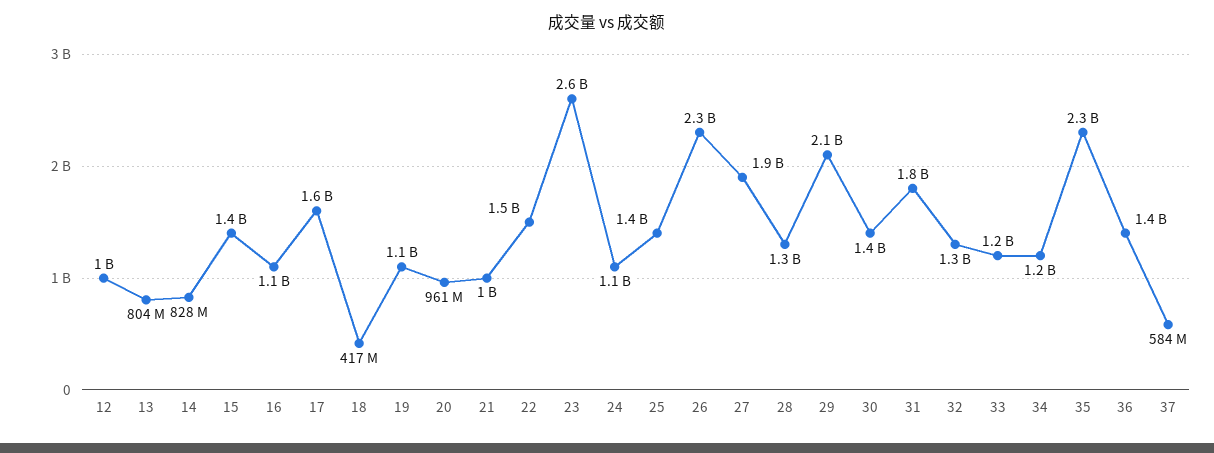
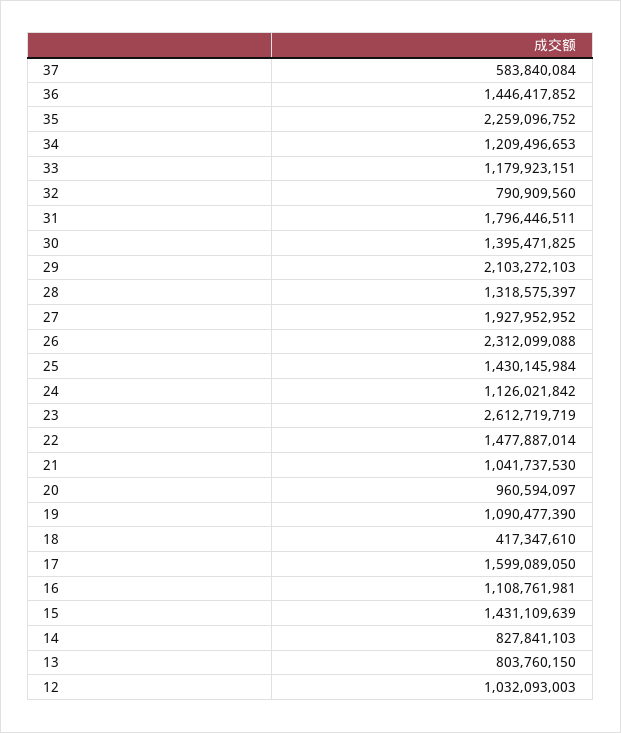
  {
    "12": 1032093003,
    "13": 803760150,
    "14": 827841103,
    "15": 1431109639,
    "16": 1108761981,
    "17": 1599089050,
    "18": 417347610,
    "19": 1090477390,
    "20": 960594097,
    "21": 1041737530,
    "22": 1477887014,
    "23": 2612719719,
    "24": 1126021842,
    "25": 1430145984,
    "26": 2312099088,
    "27": 1927952952,
    "28": 1318575397,
    "29": 2103272103,
    "30": 1395471825,
    "31": 1796446511,
-   "32": 1300000000,
+   "32": 790909560,
    "33": 1179923151,
    "34": 1209496653,
    "35": 2259096752,
    "36": 1446417852,
    "37": 583840084
  }

